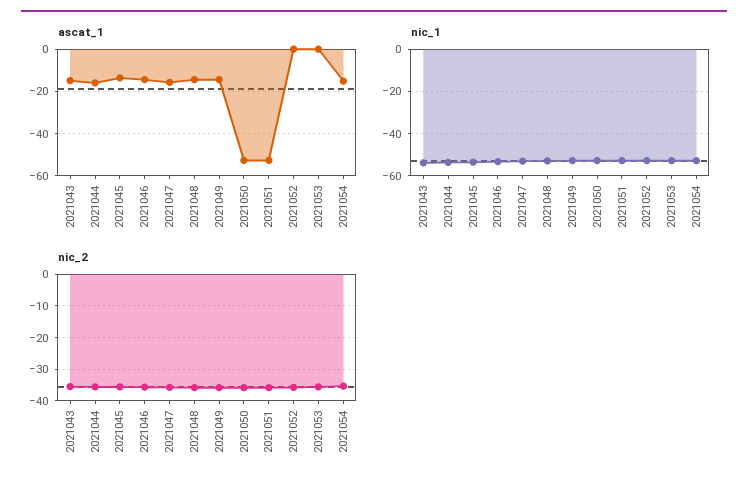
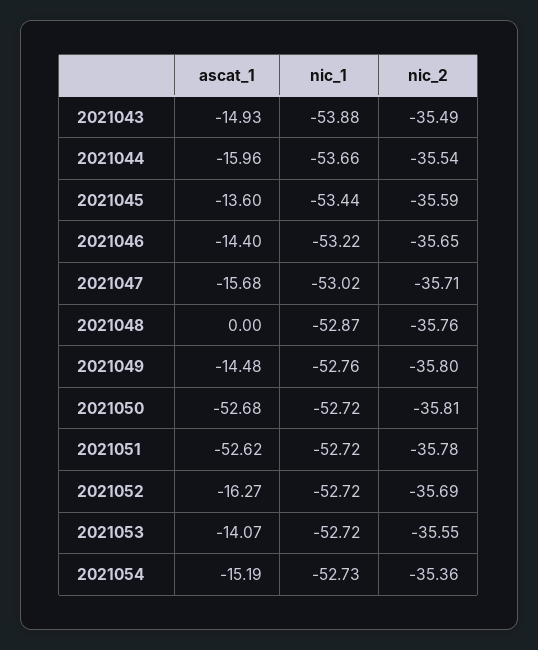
  {
    "ascat_1": {
      "2021043": -14.93,
      "2021044": -15.96,
      "2021045": -13.6,
      "2021046": -14.4,
      "2021047": -15.68,
-     "2021048": -15,
+     "2021048": 0,
      "2021049": -14.48,
      "2021050": -52.68,
      "2021051": -52.62,
-     "2021052": 0,
+     "2021052": -16.27,
-     "2021053": 0,
+     "2021053": -14.07,
      "2021054": -15.19
    },
    "nic_1": {
      "2021043": -53.88,
      "2021044": -53.66,
      "2021045": -53.44,
      "2021046": -53.22,
      "2021047": -53.02,
      "2021048": -52.87,
      "2021049": -52.76,
      "2021050": -52.72,
      "2021051": -52.72,
      "2021052": -52.72,
      "2021053": -52.72,
      "2021054": -52.73
    },
    "nic_2": {
      "2021043": -35.49,
      "2021044": -35.54,
      "2021045": -35.59,
      "2021046": -35.65,
      "2021047": -35.71,
      "2021048": -35.76,
      "2021049": -35.8,
      "2021050": -35.81,
      "2021051": -35.78,
      "2021052": -35.69,
      "2021053": -35.55,
      "2021054": -35.36
    }
  }

